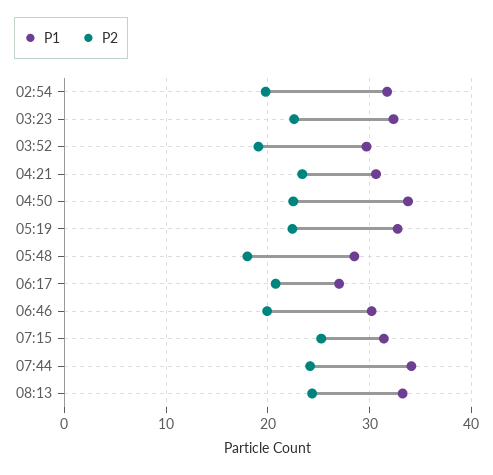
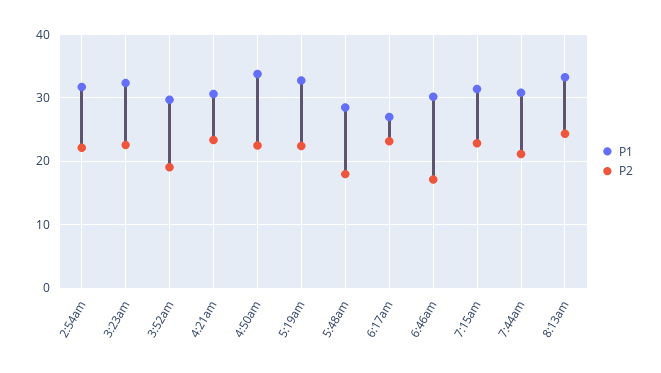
  {
    "P1": {
      "02:54": 32,
      "03:23": 32,
      "03:52": 30,
      "04:21": 31,
      "04:50": 34,
      "05:19": 33,
      "05:48": 29,
      "06:17": 27,
      "06:46": 30,
      "07:15": 31,
-     "07:44": 34,
+     "07:44": 31,
      "08:13": 33
    },
    "P2": {
-     "02:54": 20,
+     "02:54": 22,
      "03:23": 23,
      "03:52": 19,
      "04:21": 23,
      "04:50": 23,
      "05:19": 22,
      "05:48": 18,
-     "06:17": 21,
+     "06:17": 23,
-     "06:46": 20,
+     "06:46": 17,
-     "07:15": 25,
+     "07:15": 23,
-     "07:44": 24,
+     "07:44": 21,
      "08:13": 24
    }
  }

